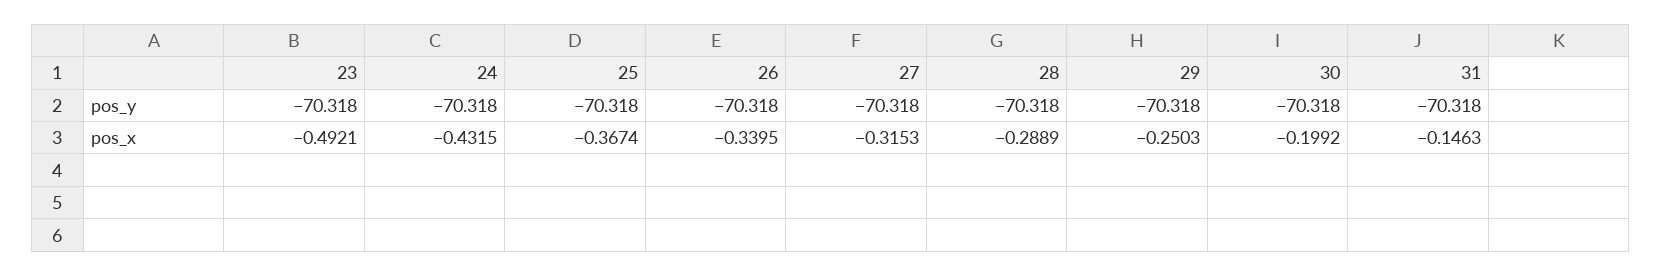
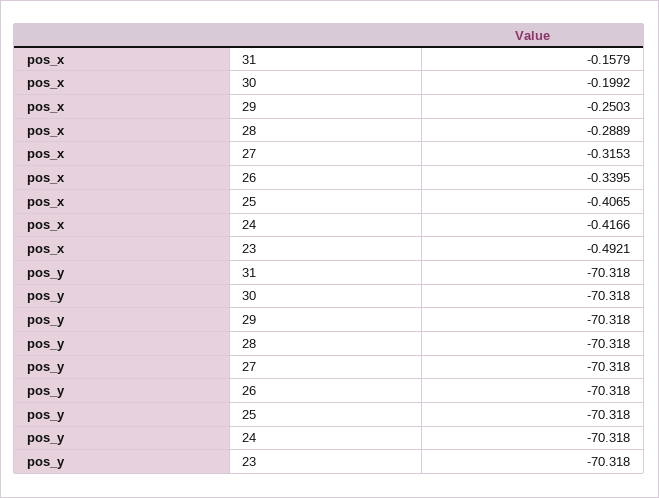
  {
    "23": {
      "pos_y": -70.318,
      "pos_x": -0.4921
    },
    "24": {
      "pos_y": -70.318,
-     "pos_x": -0.4315
+     "pos_x": -0.4166
    },
    "25": {
      "pos_y": -70.318,
-     "pos_x": -0.3674
+     "pos_x": -0.4065
    },
    "26": {
      "pos_y": -70.318,
      "pos_x": -0.3395
    },
    "27": {
      "pos_y": -70.318,
      "pos_x": -0.3153
    },
    "28": {
      "pos_y": -70.318,
      "pos_x": -0.2889
    },
    "29": {
      "pos_y": -70.318,
      "pos_x": -0.2503
    },
    "30": {
      "pos_y": -70.318,
      "pos_x": -0.1992
    },
    "31": {
      "pos_y": -70.318,
-     "pos_x": -0.1463
+     "pos_x": -0.1579
    }
  }

